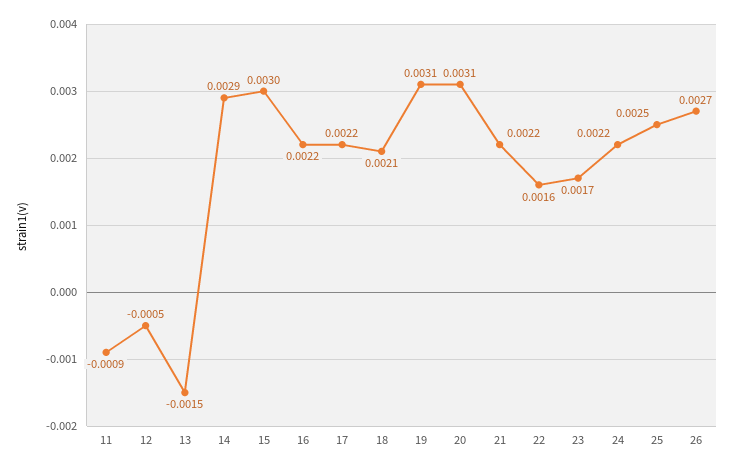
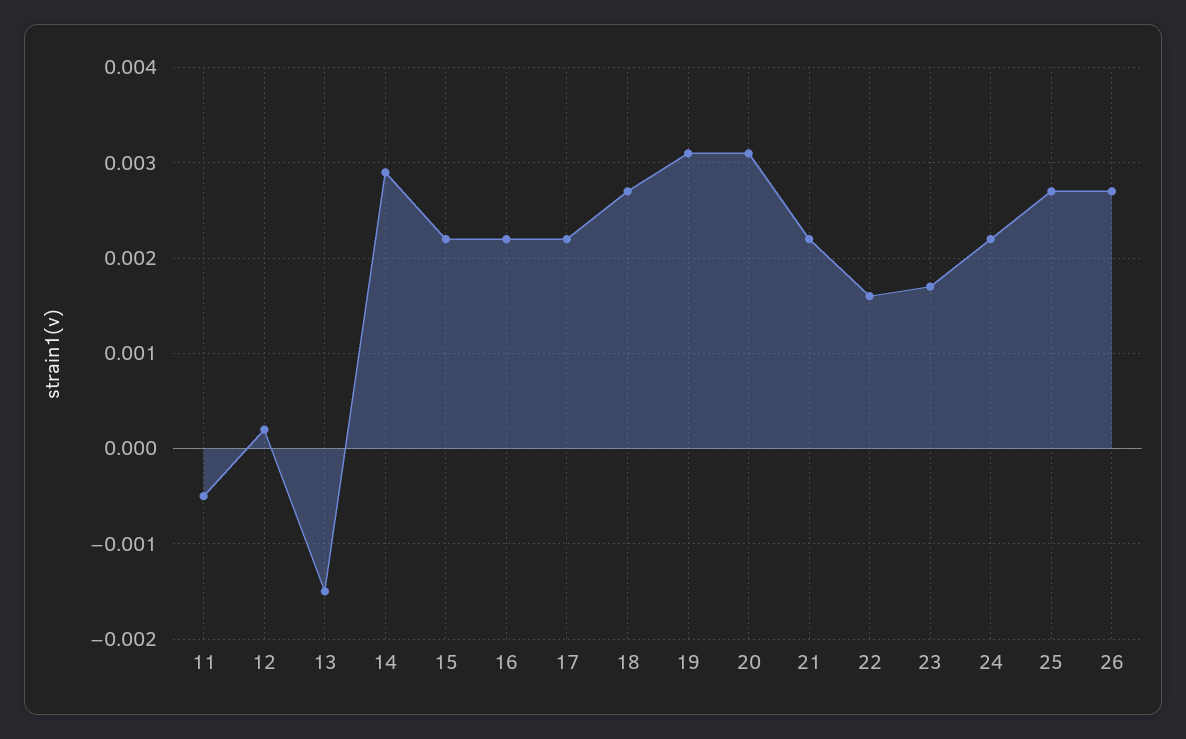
  {
-   "11": -0.0009,
+   "11": -0.0005,
-   "12": -0.0005,
+   "12": 0.0002,
    "13": -0.0015,
    "14": 0.0029,
-   "15": 0.003,
+   "15": 0.0022,
    "16": 0.0022,
    "17": 0.0022,
-   "18": 0.0021,
+   "18": 0.0027,
    "19": 0.0031,
    "20": 0.0031,
    "21": 0.0022,
    "22": 0.0016,
    "23": 0.0017,
    "24": 0.0022,
-   "25": 0.0025,
+   "25": 0.0027,
    "26": 0.0027
  }

